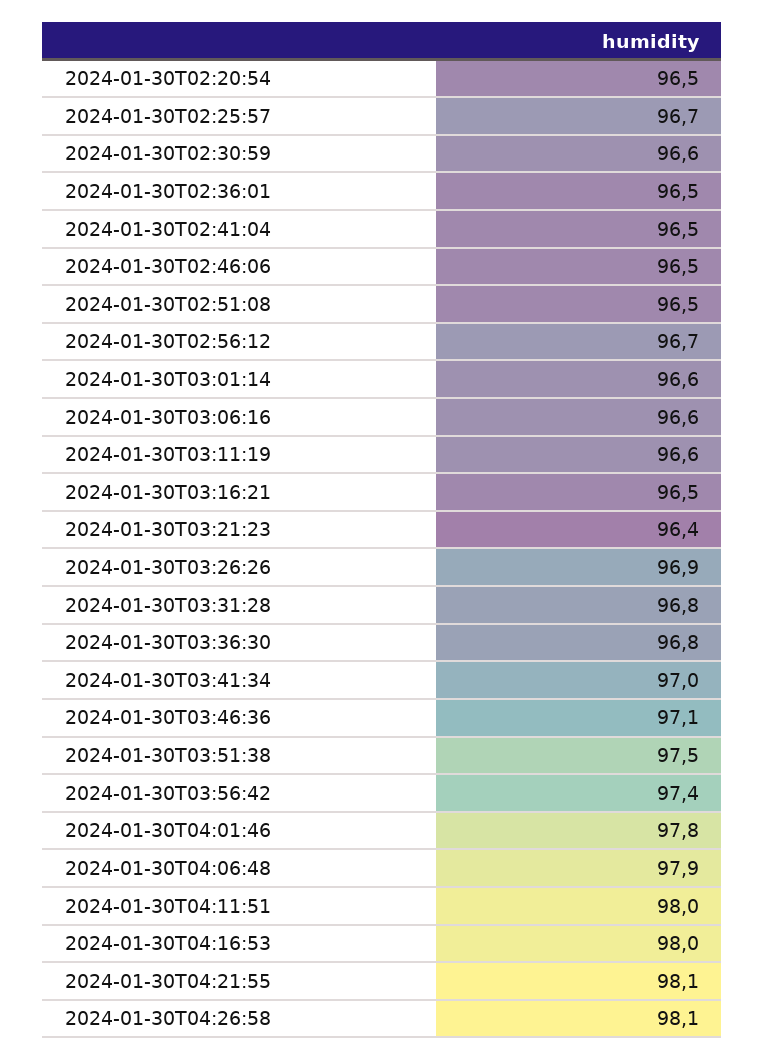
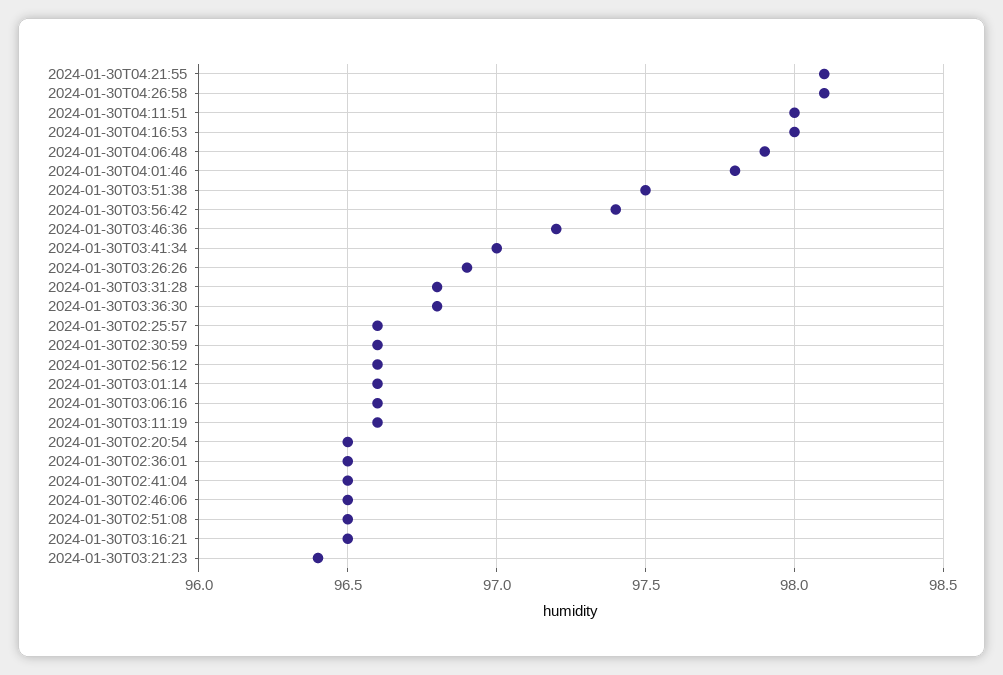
  {
    "2024-01-30T02:20:54": 96.5,
-   "2024-01-30T02:25:57": 96.7,
+   "2024-01-30T02:25:57": 96.6,
    "2024-01-30T02:30:59": 96.6,
    "2024-01-30T02:36:01": 96.5,
    "2024-01-30T02:41:04": 96.5,
    "2024-01-30T02:46:06": 96.5,
    "2024-01-30T02:51:08": 96.5,
-   "2024-01-30T02:56:12": 96.7,
+   "2024-01-30T02:56:12": 96.6,
    "2024-01-30T03:01:14": 96.6,
    "2024-01-30T03:06:16": 96.6,
    "2024-01-30T03:11:19": 96.6,
    "2024-01-30T03:16:21": 96.5,
    "2024-01-30T03:21:23": 96.4,
    "2024-01-30T03:26:26": 96.9,
    "2024-01-30T03:31:28": 96.8,
    "2024-01-30T03:36:30": 96.8,
    "2024-01-30T03:41:34": 97,
-   "2024-01-30T03:46:36": 97.1,
+   "2024-01-30T03:46:36": 97.2,
    "2024-01-30T03:51:38": 97.5,
    "2024-01-30T03:56:42": 97.4,
    "2024-01-30T04:01:46": 97.8,
    "2024-01-30T04:06:48": 97.9,
    "2024-01-30T04:11:51": 98,
    "2024-01-30T04:16:53": 98,
    "2024-01-30T04:21:55": 98.1,
    "2024-01-30T04:26:58": 98.1
  }

